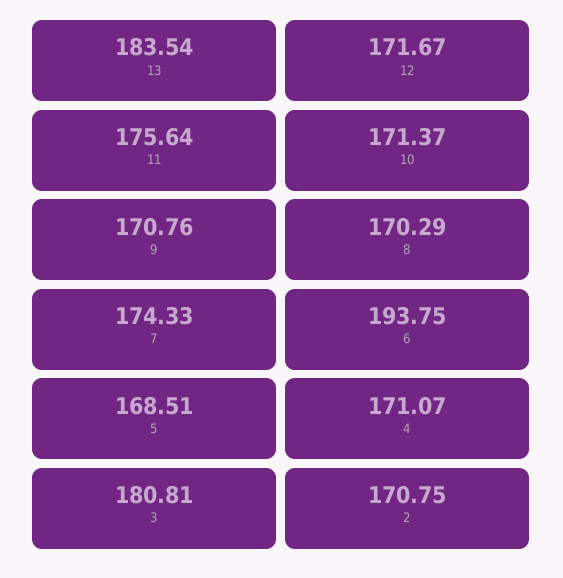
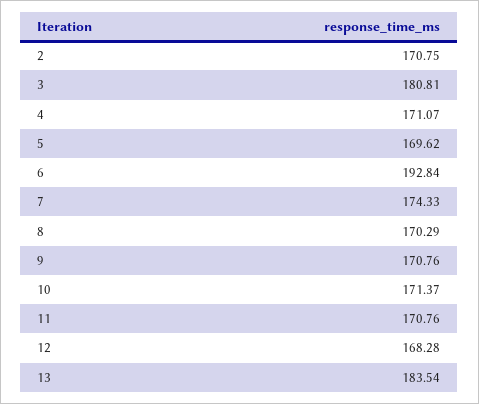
  {
    "13": 183.54,
-   "12": 171.67,
+   "12": 168.28,
-   "11": 175.64,
+   "11": 170.76,
    "10": 171.37,
    "9": 170.76,
    "8": 170.29,
    "7": 174.33,
-   "6": 193.75,
+   "6": 192.84,
-   "5": 168.51,
+   "5": 169.62,
    "4": 171.07,
    "3": 180.81,
    "2": 170.75
  }

